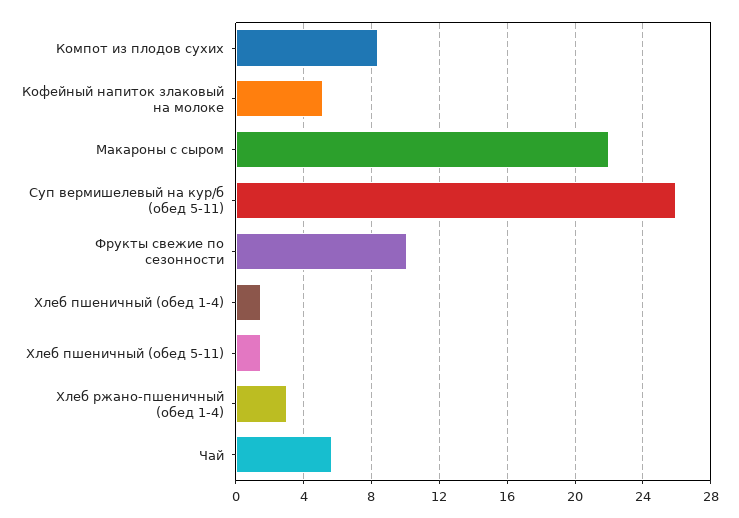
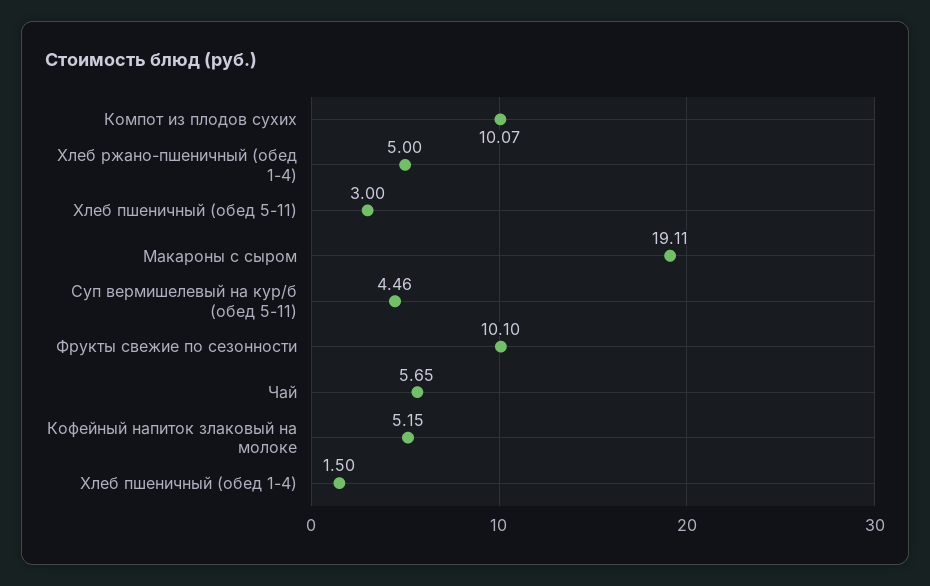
  {
-   "Компот из плодов сухих": 8.5,
+   "Компот из плодов сухих": 10.07,
    "Кофейный напиток злаковый на молоке": 5.15,
-   "Макароны с сыром": 22,
+   "Макароны с сыром": 19.11,
-   "Суп вермишелевый на кур/б (обед 5-11)": 26,
+   "Суп вермишелевый на кур/б (обед 5-11)": 4.46,
    "Фрукты свежие по сезонности": 10.1,
    "Хлеб пшеничный (обед 1-4)": 1.5,
-   "Хлеб пшеничный (обед 5-11)": 1.5,
+   "Хлеб пшеничный (обед 5-11)": 3,
-   "Хлеб ржано-пшеничный (обед 1-4)": 3,
+   "Хлеб ржано-пшеничный (обед 1-4)": 5,
    "Чай": 5.65
  }

